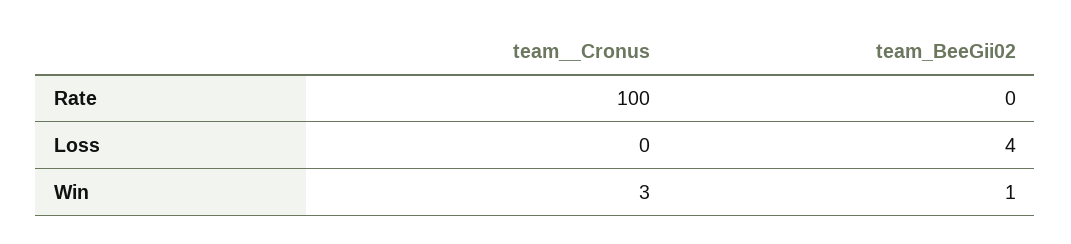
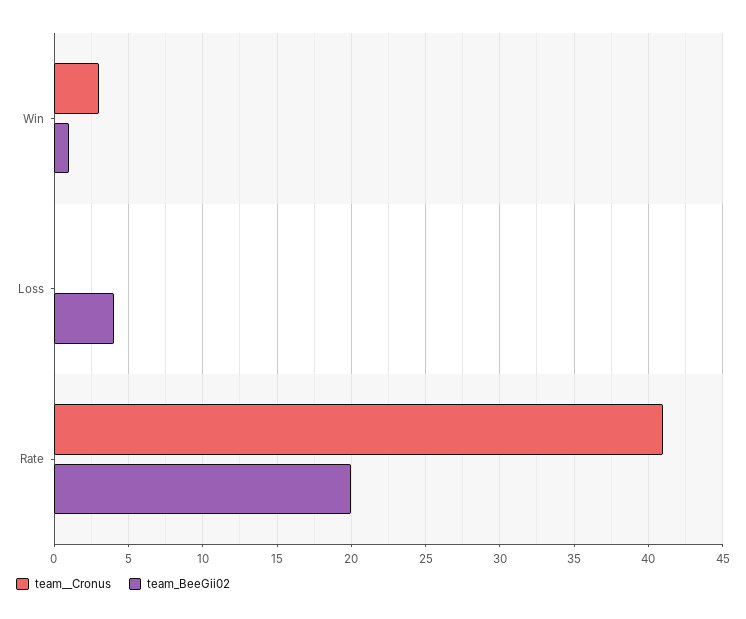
  {
    "team__Cronus": {
-     "Rate": 100,
+     "Rate": 41,
      "Loss": 0,
      "Win": 3
    },
    "team_BeeGii02": {
-     "Rate": 0,
+     "Rate": 20,
      "Loss": 4,
      "Win": 1
    }
  }

